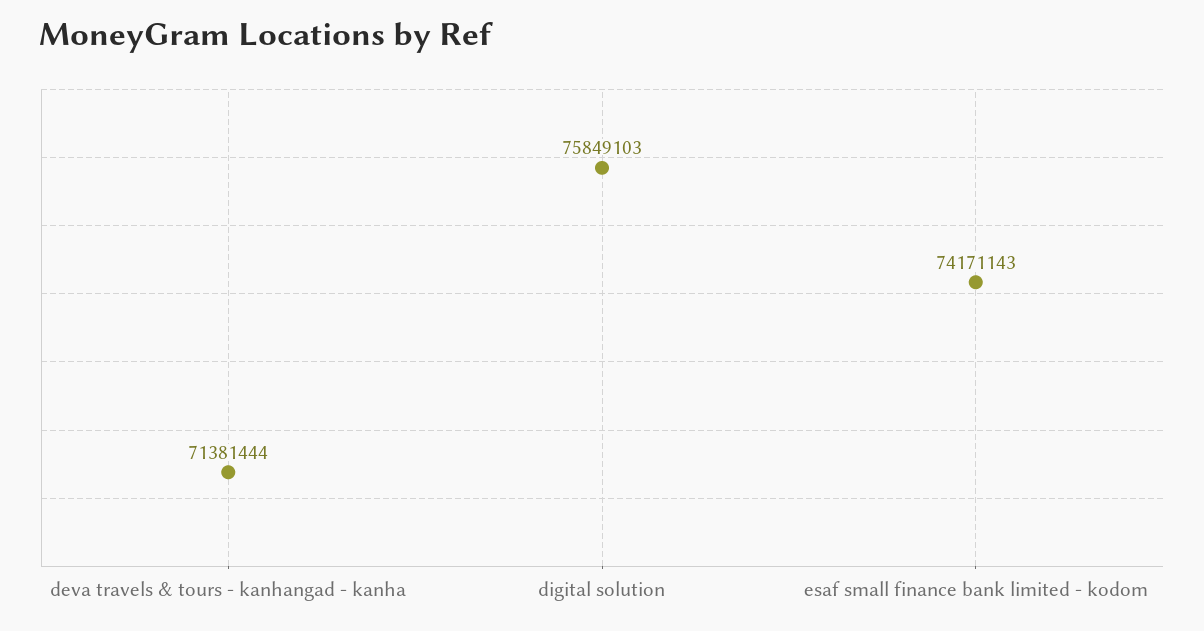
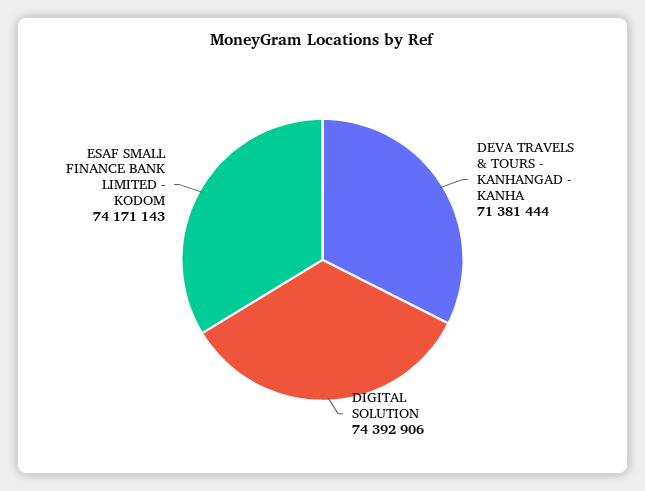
  {
    "deva travels & tours - kanhangad - kanha": 71381444,
-   "digital solution": 75849103,
+   "digital solution": 74392906,
    "esaf small finance bank limited - kodom": 74171143
  }

